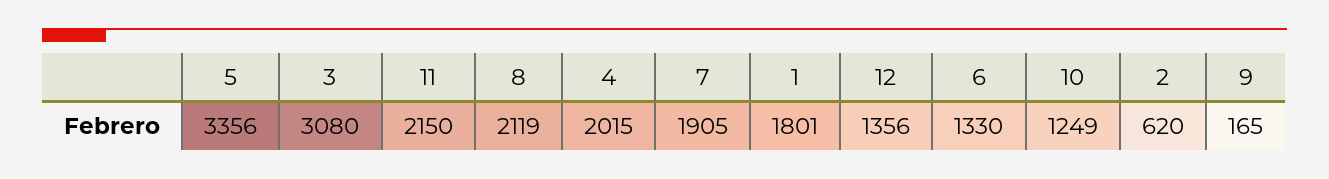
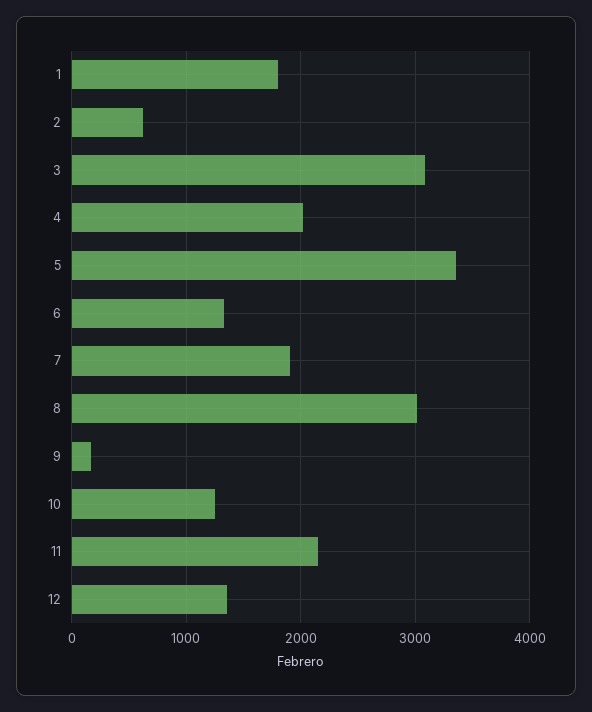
  {
    "5": 3356,
    "3": 3080,
    "11": 2150,
-   "8": 2119,
+   "8": 3000,
    "4": 2015,
    "7": 1905,
    "1": 1801,
    "12": 1356,
    "6": 1330,
    "10": 1249,
    "2": 620,
    "9": 165
  }

